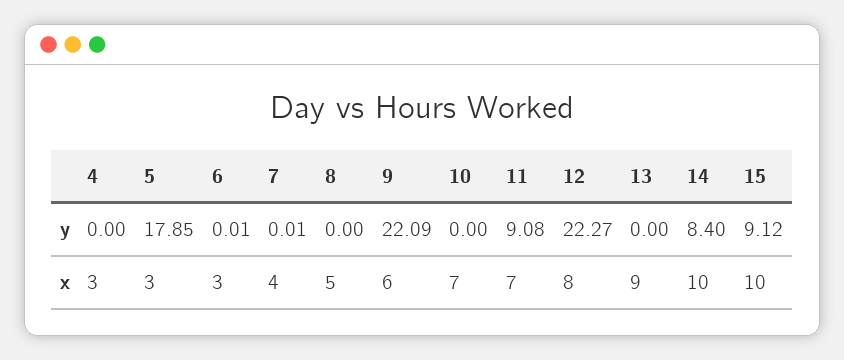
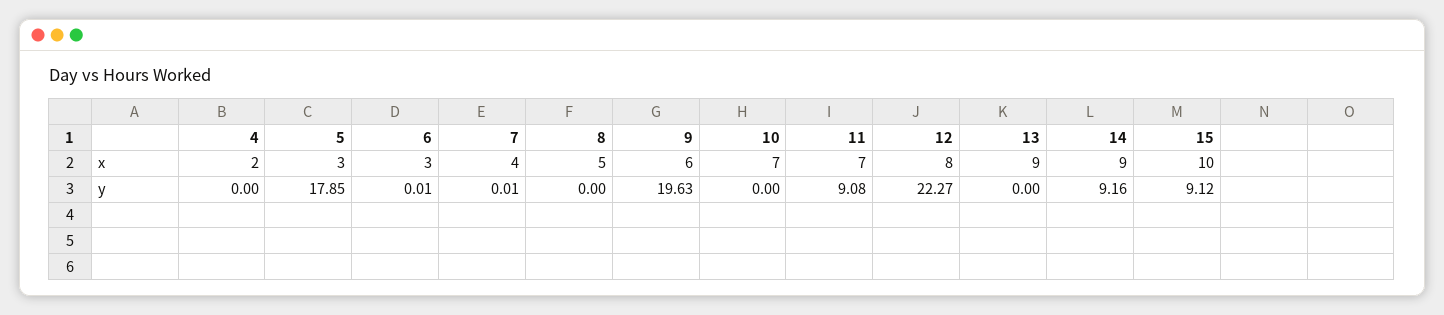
  {
    "4": {
      "y": 0,
-     "x": 3
+     "x": 2
    },
    "5": {
      "y": 17.85,
      "x": 3
    },
    "6": {
      "y": 0.01,
      "x": 3
    },
    "7": {
      "y": 0.01,
      "x": 4
    },
    "8": {
      "y": 0,
      "x": 5
    },
    "9": {
-     "y": 22.09,
+     "y": 19.63,
      "x": 6
    },
    "10": {
      "y": 0,
      "x": 7
    },
    "11": {
      "y": 9.08,
      "x": 7
    },
    "12": {
      "y": 22.27,
      "x": 8
    },
    "13": {
      "y": 0,
      "x": 9
    },
    "14": {
-     "y": 8.4,
+     "y": 9.16,
-     "x": 10
+     "x": 9
    },
    "15": {
      "y": 9.12,
      "x": 10
    }
  }

